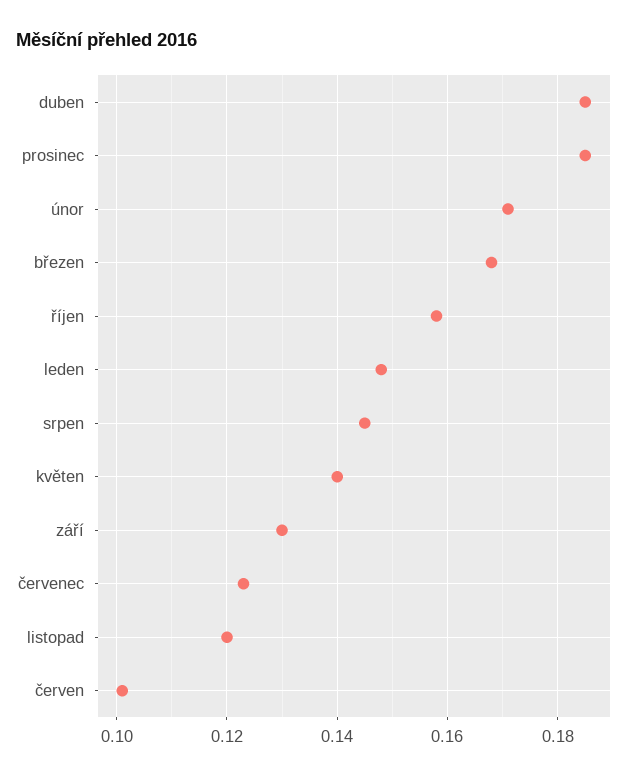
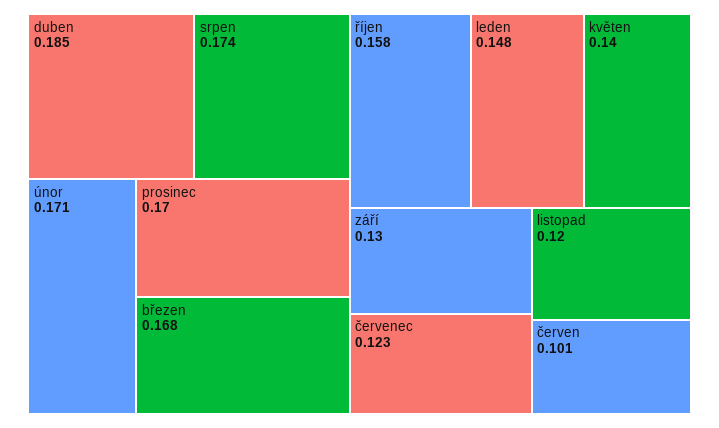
  {
    "duben": 0.185,
-   "prosinec": 0.185,
+   "prosinec": 0.17,
    "únor": 0.171,
    "březen": 0.168,
    "říjen": 0.158,
    "leden": 0.148,
-   "srpen": 0.145,
+   "srpen": 0.174,
    "květen": 0.14,
    "září": 0.13,
    "červenec": 0.123,
    "listopad": 0.12,
    "červen": 0.101
  }

